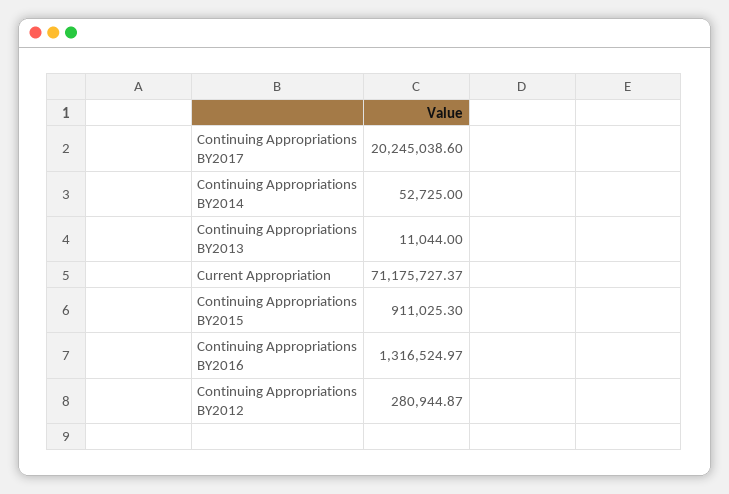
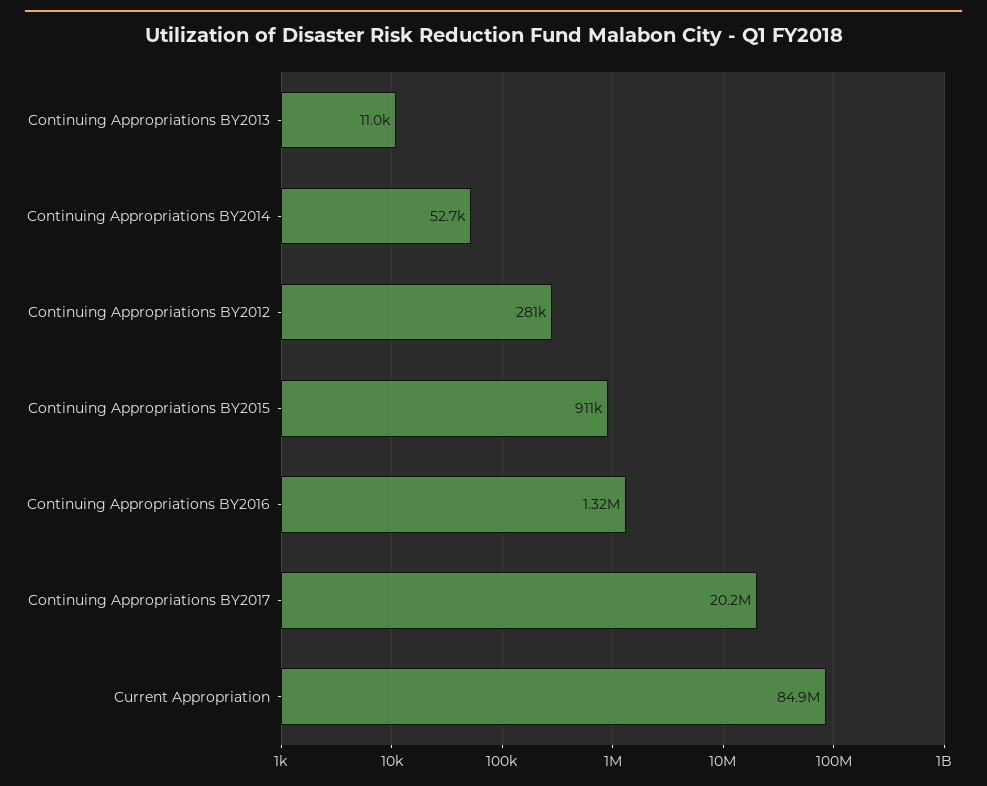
  {
    "Continuing Appropriations BY2017": 20245038.6,
    "Continuing Appropriations BY2014": 52725,
    "Continuing Appropriations BY2013": 11044,
-   "Current Appropriation": 71175727.37,
+   "Current Appropriation": 84900000,
    "Continuing Appropriations BY2015": 911025.3,
    "Continuing Appropriations BY2016": 1316524.97,
    "Continuing Appropriations BY2012": 280944.87
  }

